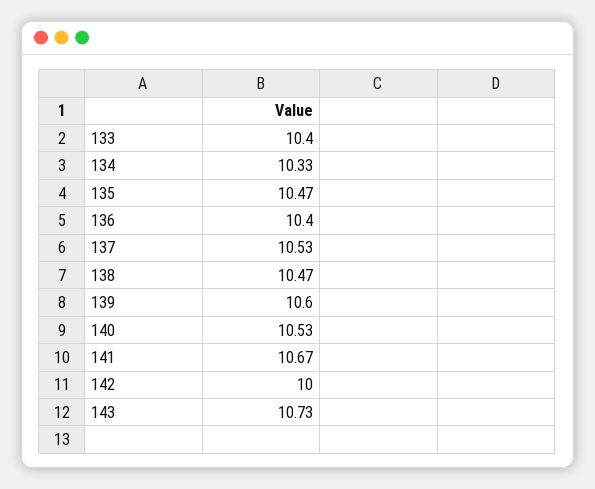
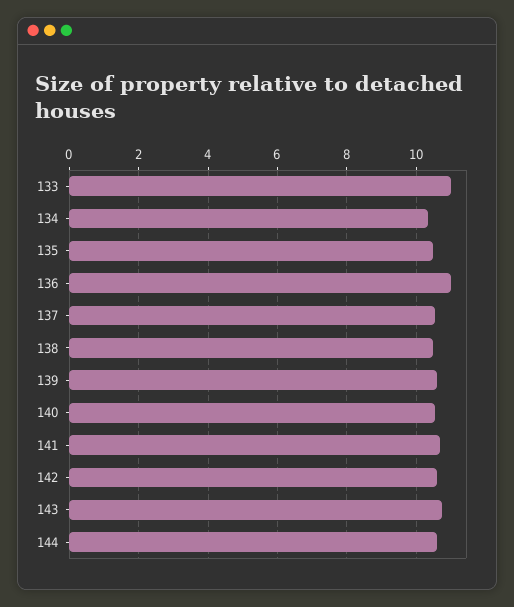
  {
-   "133": 10.4,
+   "133": 11,
    "134": 10.33,
    "135": 10.47,
-   "136": 10.4,
+   "136": 11,
    "137": 10.53,
    "138": 10.47,
    "139": 10.6,
    "140": 10.53,
    "141": 10.67,
-   "142": 10,
+   "142": 10.6,
-   "143": 10.73
+   "143": 10.73,
+   "144": 10.6
  }

